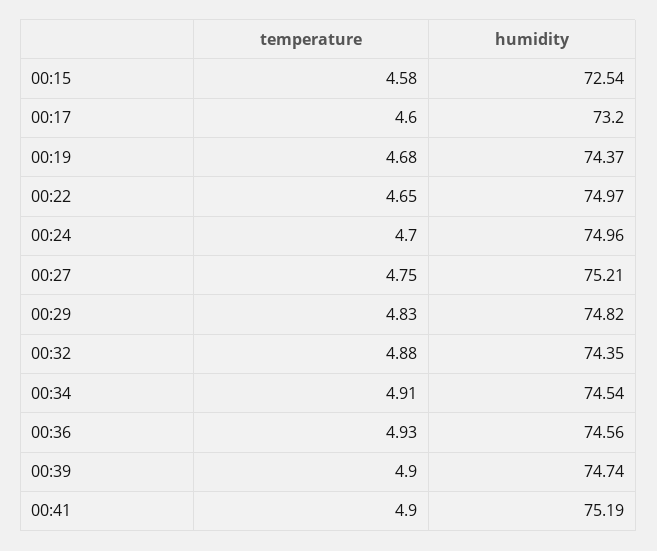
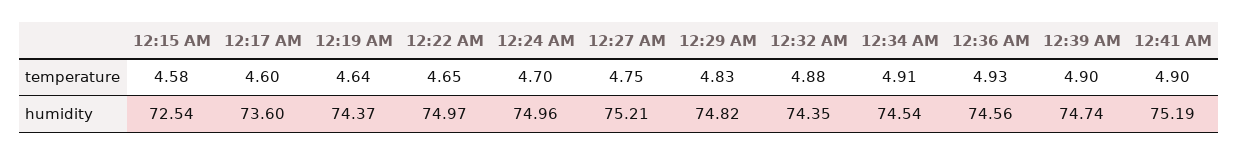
  {
    "temperature": {
      "00:15": 4.58,
      "00:17": 4.6,
-     "00:19": 4.68,
+     "00:19": 4.64,
      "00:22": 4.65,
      "00:24": 4.7,
      "00:27": 4.75,
      "00:29": 4.83,
      "00:32": 4.88,
      "00:34": 4.91,
      "00:36": 4.93,
      "00:39": 4.9,
      "00:41": 4.9
    },
    "humidity": {
      "00:15": 72.54,
-     "00:17": 73.2,
+     "00:17": 73.6,
      "00:19": 74.37,
      "00:22": 74.97,
      "00:24": 74.96,
      "00:27": 75.21,
      "00:29": 74.82,
      "00:32": 74.35,
      "00:34": 74.54,
      "00:36": 74.56,
      "00:39": 74.74,
      "00:41": 75.19
    }
  }

